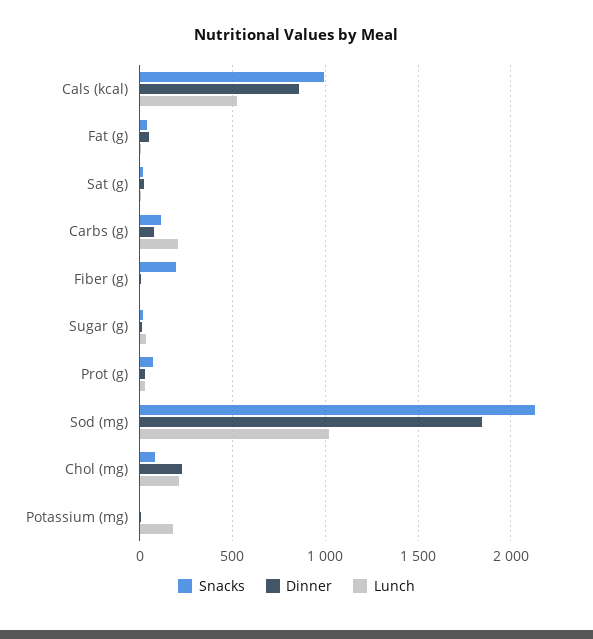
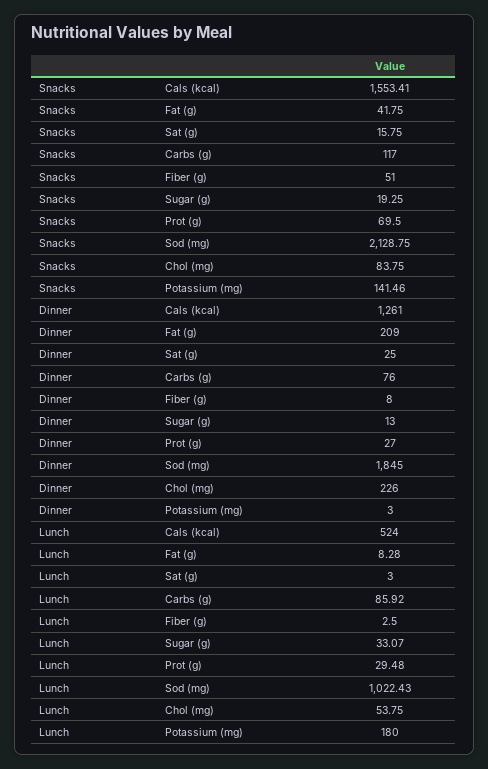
  {
    "Snacks": {
-     "Cals (kcal)": 1000,
+     "Cals (kcal)": 1553.41,
      "Fat (g)": 41.75,
      "Sat (g)": 15.75,
      "Carbs (g)": 117,
-     "Fiber (g)": 200,
+     "Fiber (g)": 51,
      "Sugar (g)": 19.25,
      "Prot (g)": 69.5,
      "Sod (mg)": 2128.75,
      "Chol (mg)": 83.75,
-     "Potassium (mg)": 0
+     "Potassium (mg)": 141.46
    },
    "Dinner": {
-     "Cals (kcal)": 850,
+     "Cals (kcal)": 1261,
-     "Fat (g)": 50,
+     "Fat (g)": 209,
      "Sat (g)": 25,
      "Carbs (g)": 76,
      "Fiber (g)": 8,
      "Sugar (g)": 13,
      "Prot (g)": 27,
      "Sod (mg)": 1845,
      "Chol (mg)": 226,
      "Potassium (mg)": 3
    },
    "Lunch": {
      "Cals (kcal)": 524,
      "Fat (g)": 8.28,
      "Sat (g)": 3,
-     "Carbs (g)": 200,
+     "Carbs (g)": 85.92,
      "Fiber (g)": 2.5,
      "Sugar (g)": 33.07,
      "Prot (g)": 29.48,
      "Sod (mg)": 1022.43,
-     "Chol (mg)": 200,
+     "Chol (mg)": 53.75,
      "Potassium (mg)": 180
    }
  }

